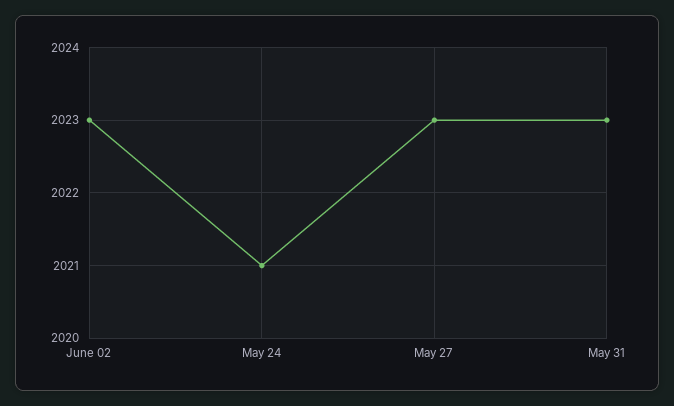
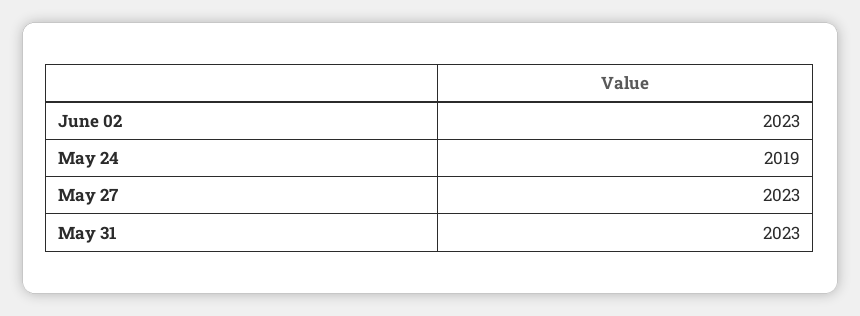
  {
    "June 02": 2023,
-   "May 24": 2021,
+   "May 24": 2019,
    "May 27": 2023,
    "May 31": 2023
  }

